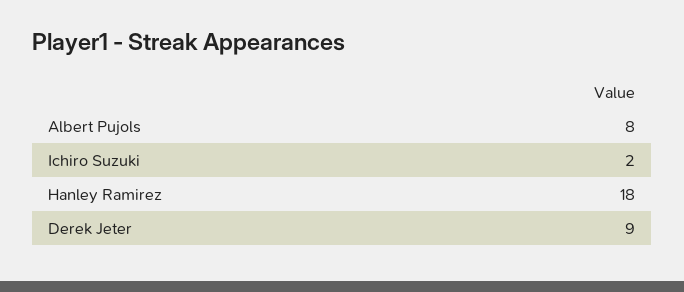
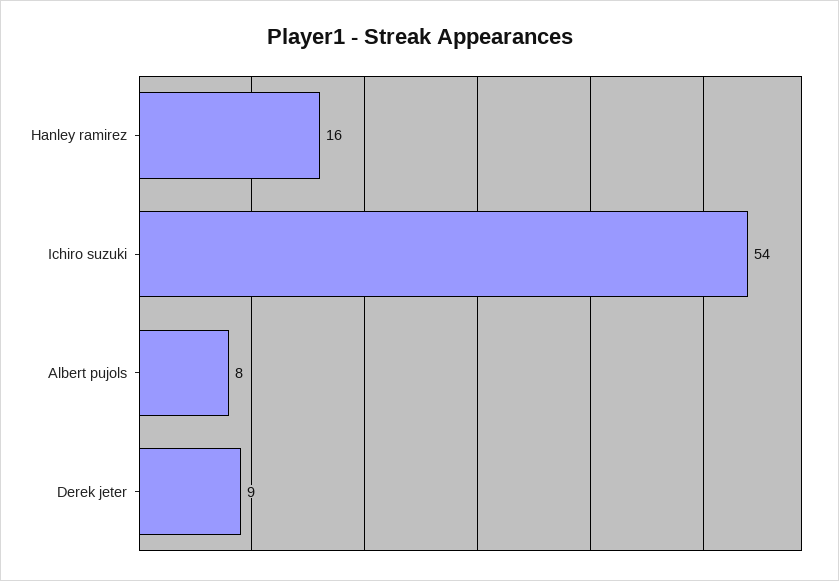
  {
    "Albert Pujols": 8,
-   "Ichiro Suzuki": 2,
+   "Ichiro Suzuki": 54,
-   "Hanley Ramirez": 18,
+   "Hanley Ramirez": 16,
    "Derek Jeter": 9
  }

